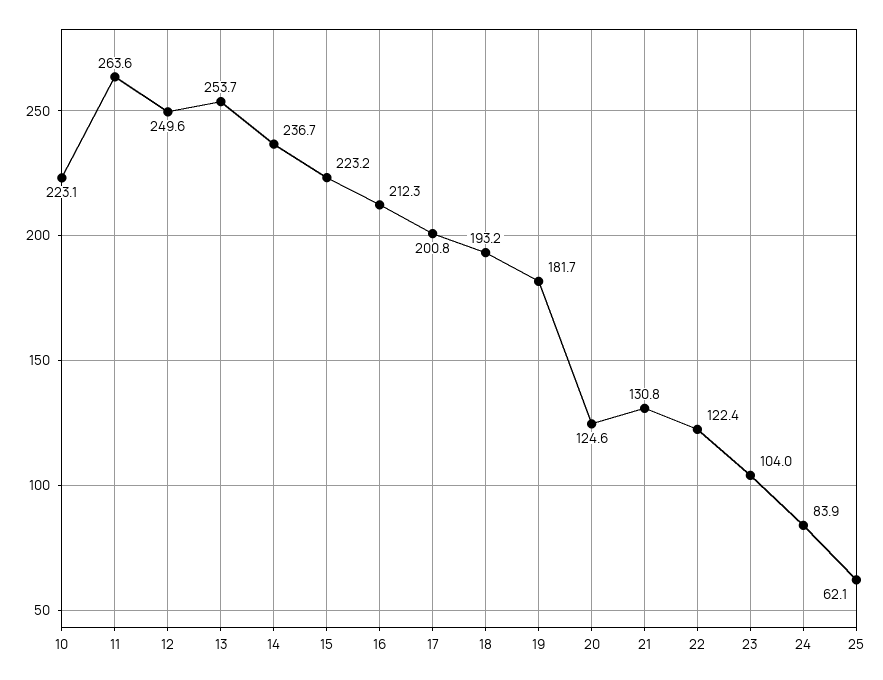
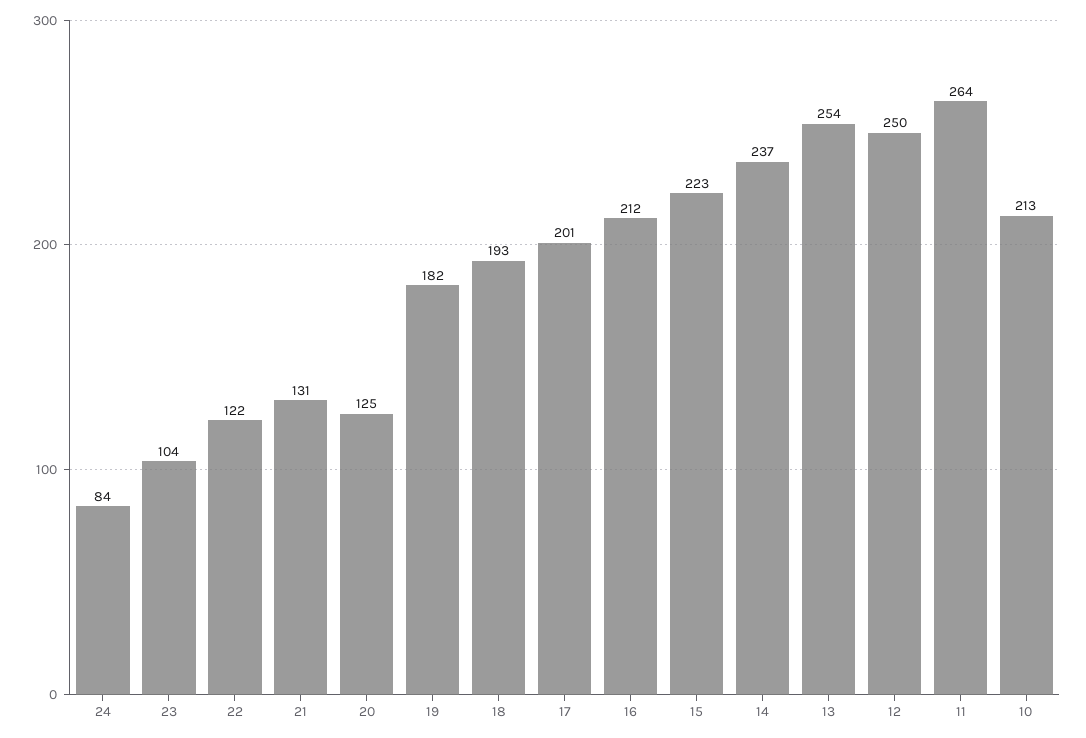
  {
-   "10": 223.1,
+   "10": 213,
    "11": 263.6,
    "12": 249.6,
    "13": 253.7,
    "14": 236.7,
    "15": 223.2,
    "16": 212.3,
    "17": 200.8,
    "18": 193.2,
    "19": 181.7,
    "20": 124.6,
    "21": 130.8,
    "22": 122.4,
    "23": 104,
-   "24": 83.9,
+   "24": 83.9
-   "25": 62.1
  }

